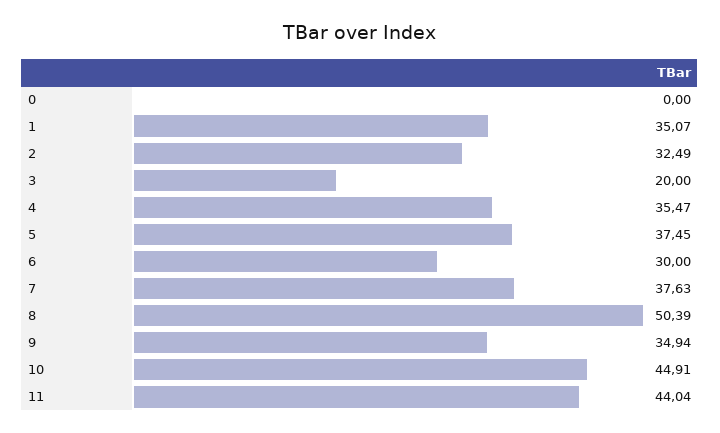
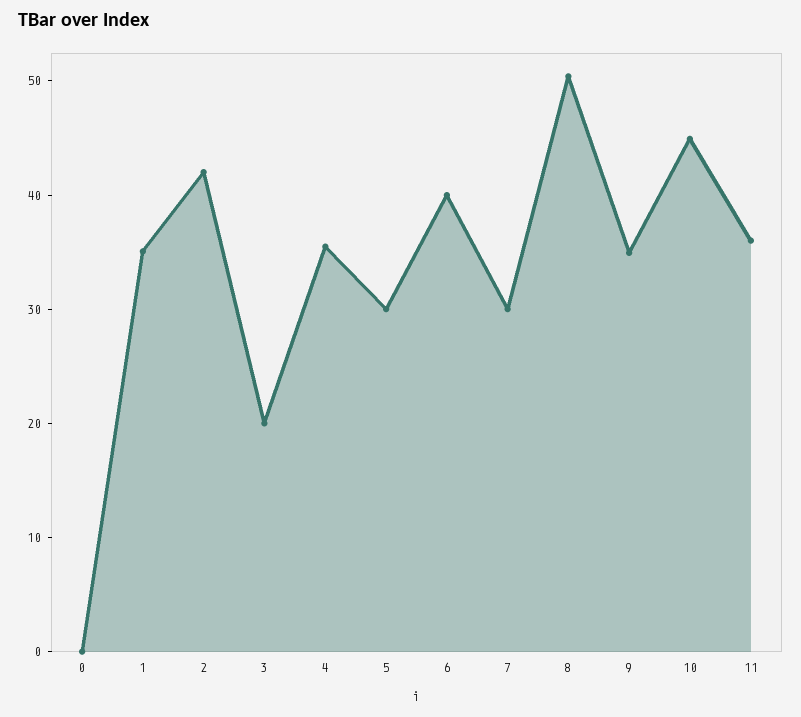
  {
    "0": 0,
    "1": 35.07,
-   "2": 32.49,
+   "2": 42,
    "3": 20,
    "4": 35.47,
-   "5": 37.45,
+   "5": 30,
-   "6": 30,
+   "6": 40,
-   "7": 37.63,
+   "7": 30,
    "8": 50.39,
    "9": 34.94,
    "10": 44.91,
-   "11": 44.04
+   "11": 36
  }

